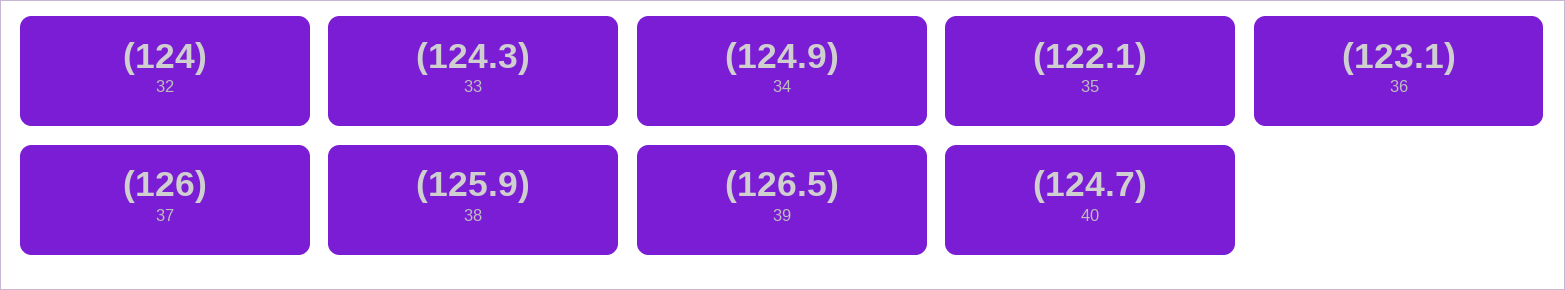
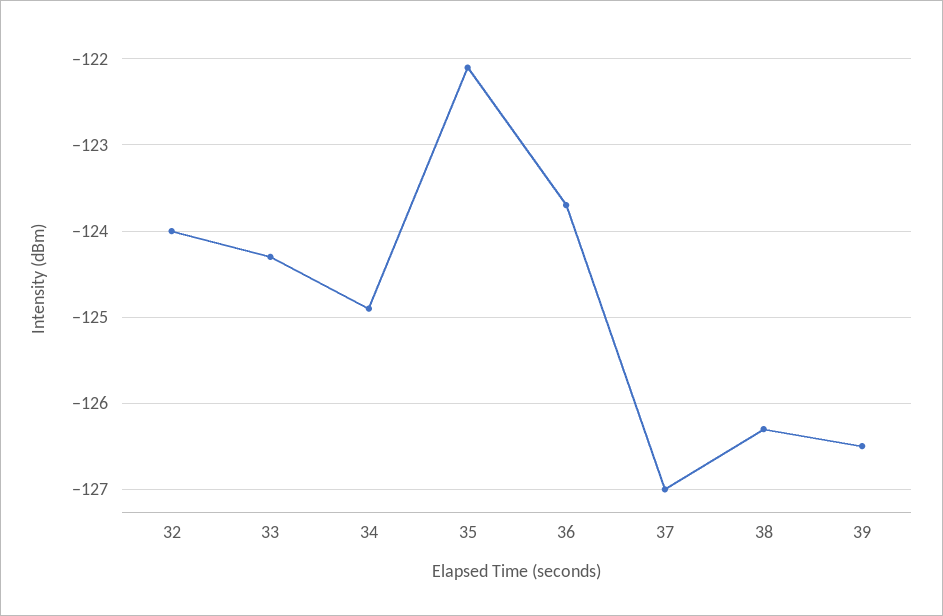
  {
    "32": -124,
    "33": -124.3,
    "34": -124.9,
    "35": -122.1,
-   "36": -123.1,
+   "36": -123.7,
-   "37": -126,
+   "37": -127,
-   "38": -125.9,
+   "38": -126.3,
-   "39": -126.5,
+   "39": -126.5
-   "40": -124.7
  }

